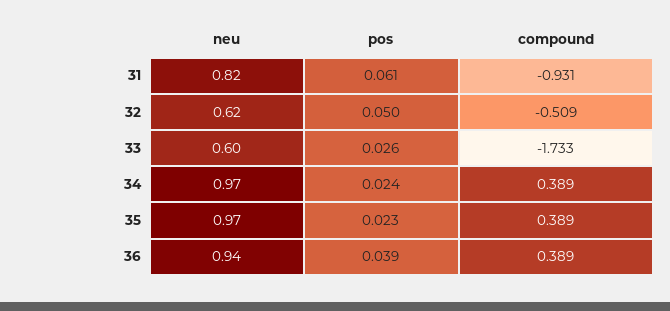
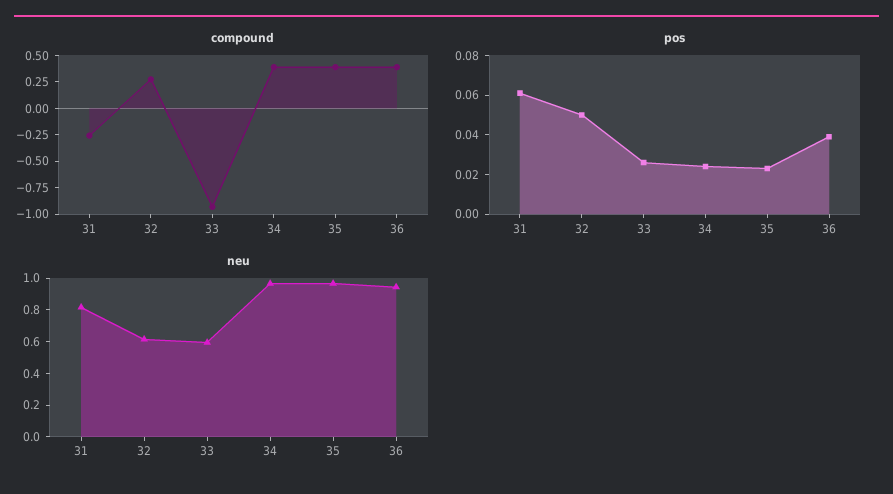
  {
    "neu": {
      "31": 0.82,
      "32": 0.62,
      "33": 0.6,
      "34": 0.97,
      "35": 0.97,
      "36": 0.94
    },
    "pos": {
      "31": 0.061,
      "32": 0.05,
      "33": 0.026,
      "34": 0.024,
      "35": 0.023,
      "36": 0.039
    },
    "compound": {
-     "31": -0.931,
+     "31": -0.25,
-     "32": -0.509,
+     "32": 0.25,
-     "33": -1.733,
+     "33": -1,
      "34": 0.389,
      "35": 0.389,
      "36": 0.389
    }
  }

